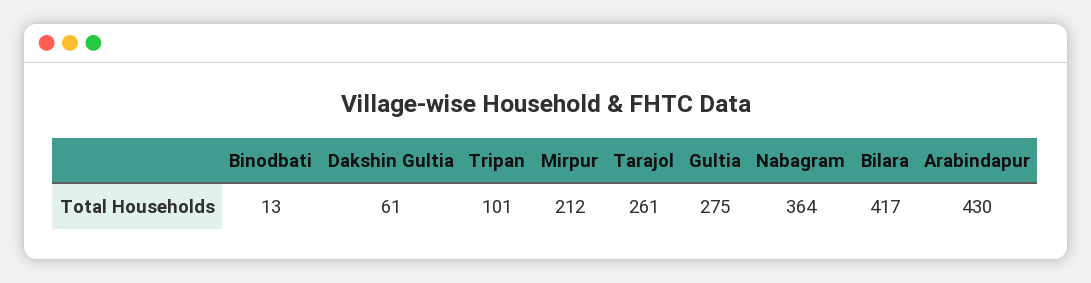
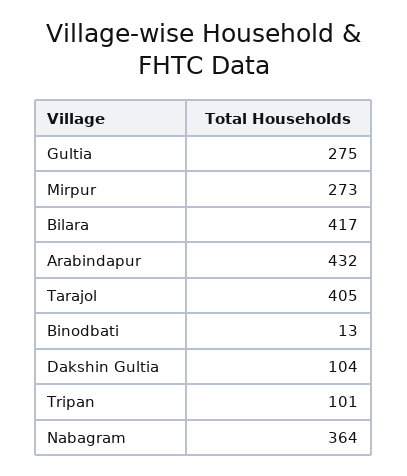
  {
    "Binodbati": 13,
-   "Dakshin Gultia": 61,
+   "Dakshin Gultia": 104,
    "Tripan": 101,
-   "Mirpur": 212,
+   "Mirpur": 273,
-   "Tarajol": 261,
+   "Tarajol": 405,
    "Gultia": 275,
    "Nabagram": 364,
    "Bilara": 417,
-   "Arabindapur": 430
+   "Arabindapur": 432
  }

